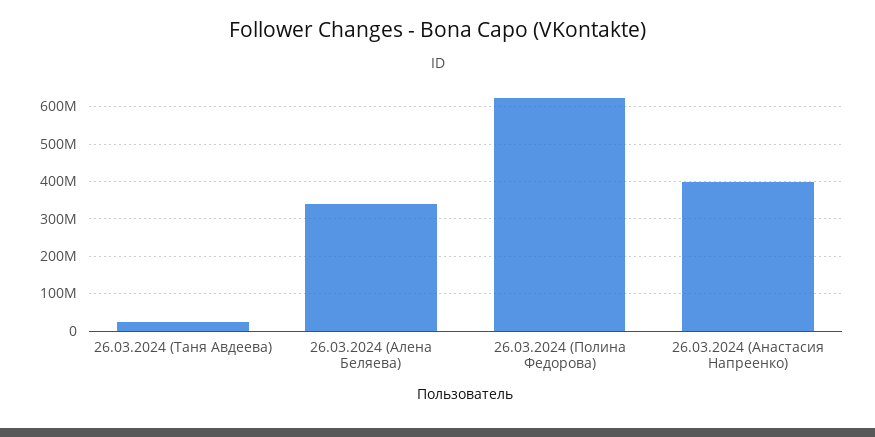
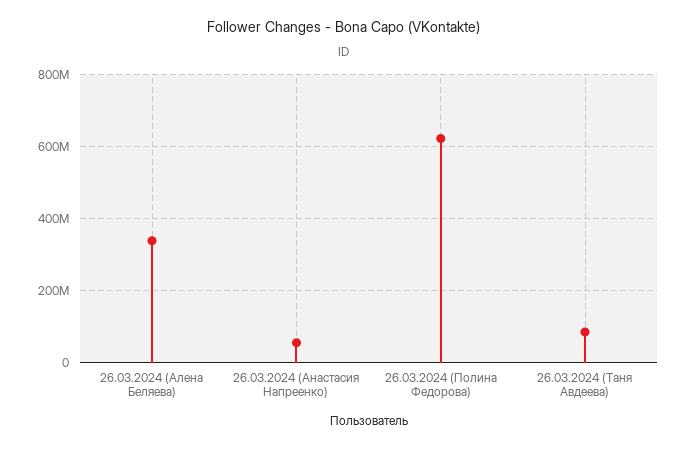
  {
-   "26.03.2024 (Таня Авдеева)": 20000000,
+   "26.03.2024 (Таня Авдеева)": 80000000,
    "26.03.2024 (Алена Беляева)": 340000000,
    "26.03.2024 (Полина Федорова)": 620000000,
-   "26.03.2024 (Анастасия Напреенко)": 400000000
+   "26.03.2024 (Анастасия Напреенко)": 60000000
  }

